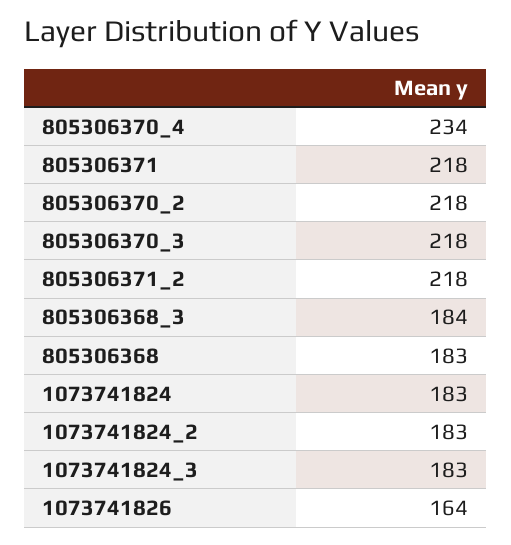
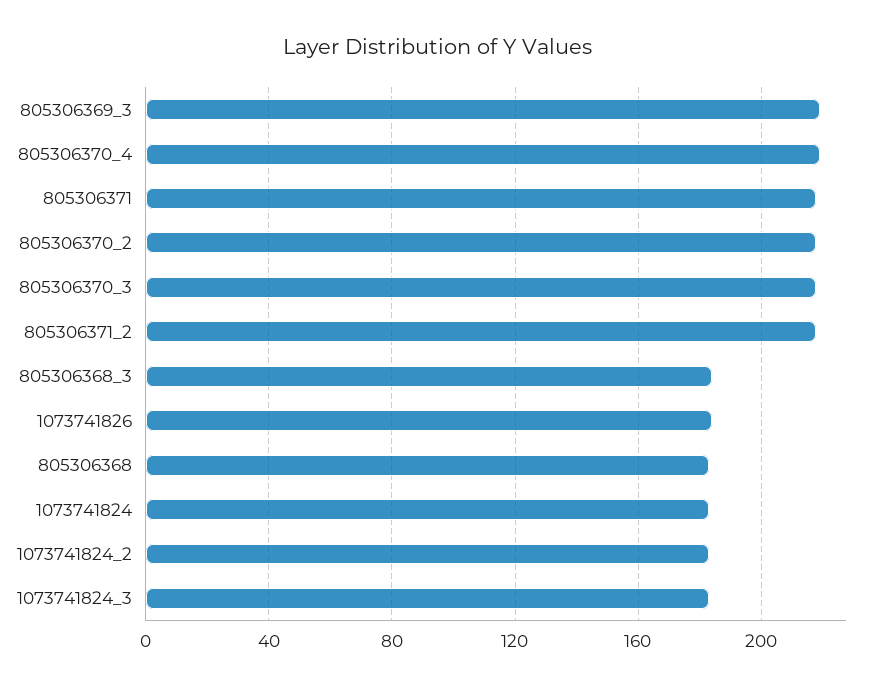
  {
-   "805306370_4": 234,
+   "805306370_4": 220,
    "805306371": 218,
    "805306370_2": 218,
    "805306370_3": 218,
    "805306371_2": 218,
    "805306368_3": 184,
    "805306368": 183,
    "1073741824": 183,
    "1073741824_2": 183,
    "1073741824_3": 183,
-   "1073741826": 164
+   "1073741826": 185,
+   "805306369_3": 220
  }

